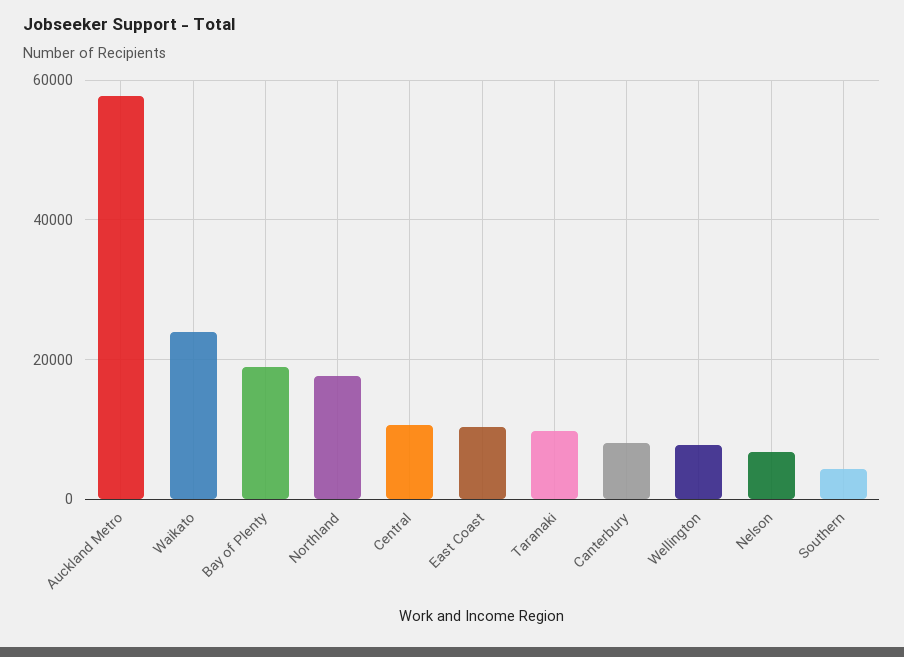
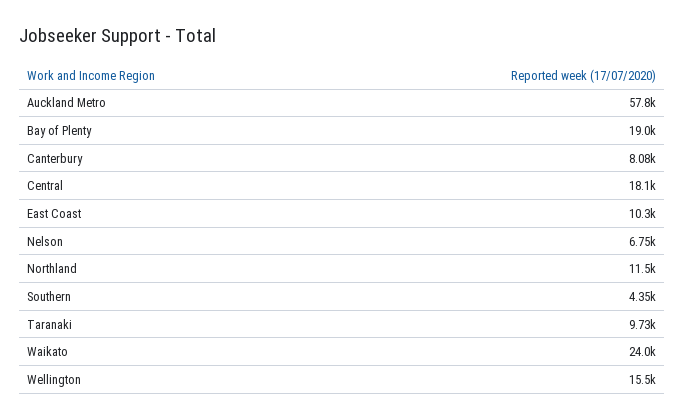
  {
    "Auckland Metro": 57800,
    "Waikato": 24000,
    "Bay of Plenty": 19000,
-   "Northland": 18000,
+   "Northland": 11500,
-   "Central": 10000,
+   "Central": 18100,
    "East Coast": 10300,
    "Taranaki": 9730,
    "Canterbury": 8080,
-   "Wellington": 8000,
+   "Wellington": 15500,
    "Nelson": 6750,
    "Southern": 4350
  }

